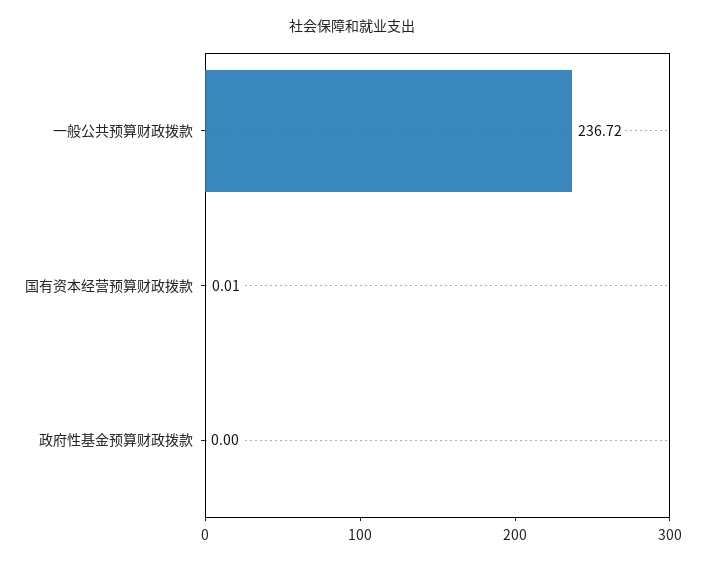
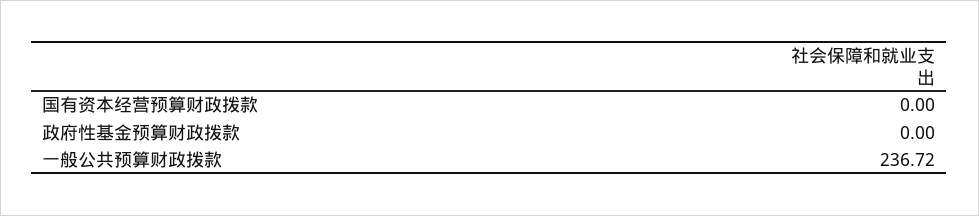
  {
    "一般公共预算财政拨款": 236.72,
-   "国有资本经营预算财政拨款": 0.01,
+   "国有资本经营预算财政拨款": 0,
    "政府性基金预算财政拨款": 0
  }

